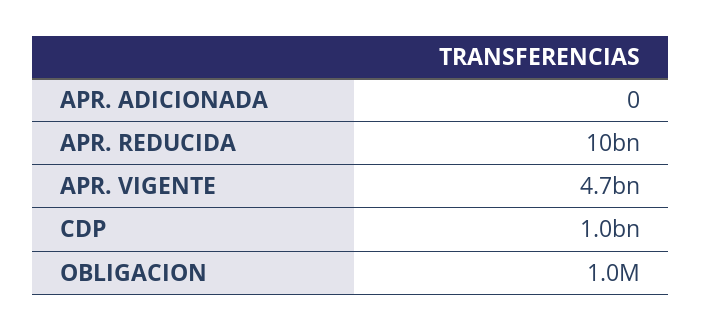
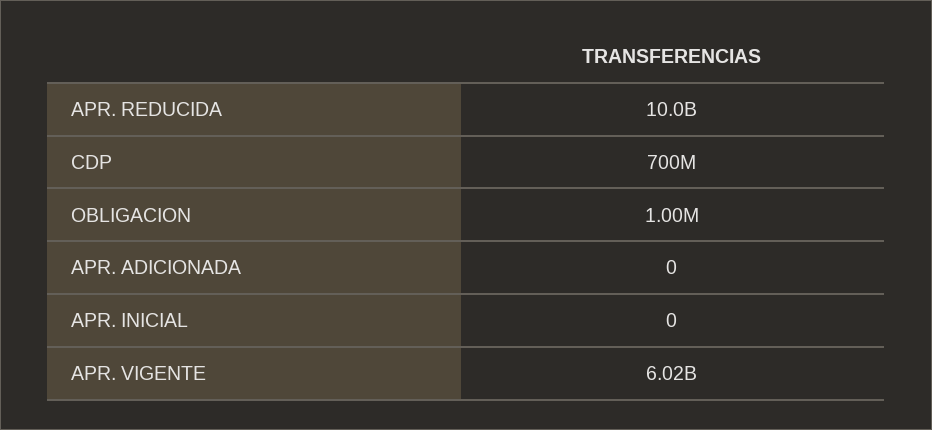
  {
    "APR. ADICIONADA": 0,
    "APR. REDUCIDA": 10000000000,
-   "APR. VIGENTE": 4700000000,
+   "APR. VIGENTE": 6020000000,
-   "CDP": 1000000000,
+   "CDP": 700000000,
-   "OBLIGACION": 1000000
+   "OBLIGACION": 1000000,
+   "APR. INICIAL": 0
  }

